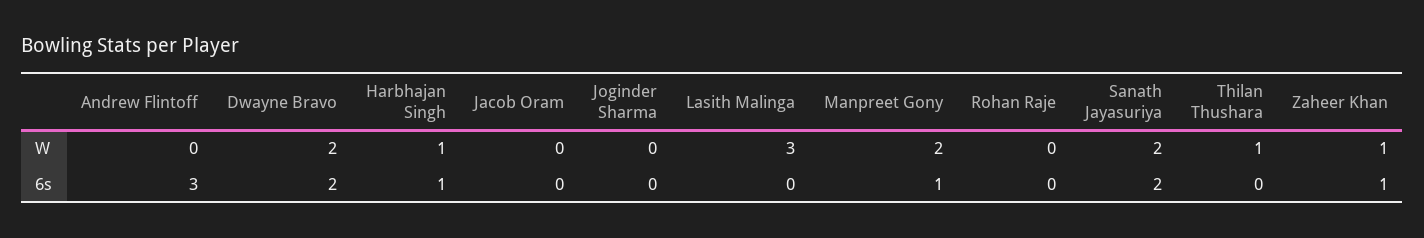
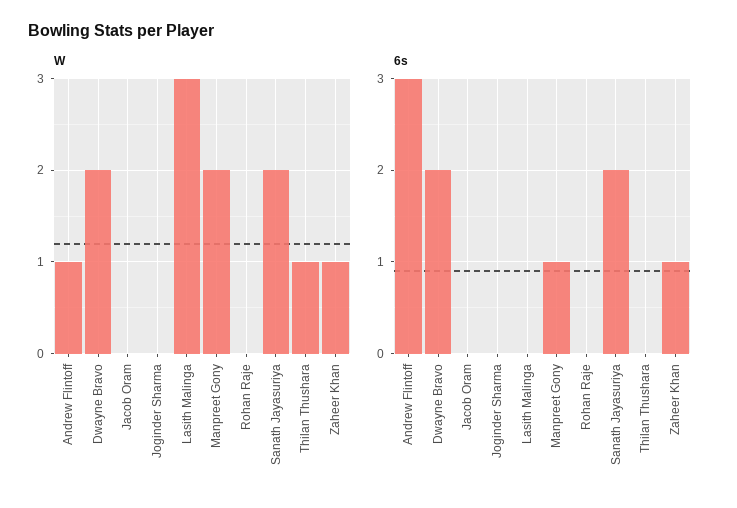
  {
    "W": {
-     "Andrew Flintoff": 0,
+     "Andrew Flintoff": 1,
      "Dwayne Bravo": 2,
-     "Harbhajan Singh": 1,
      "Jacob Oram": 0,
      "Joginder Sharma": 0,
      "Lasith Malinga": 3,
      "Manpreet Gony": 2,
      "Rohan Raje": 0,
      "Sanath Jayasuriya": 2,
      "Thilan Thushara": 1,
      "Zaheer Khan": 1
    },
    "6s": {
      "Andrew Flintoff": 3,
      "Dwayne Bravo": 2,
-     "Harbhajan Singh": 1,
      "Jacob Oram": 0,
      "Joginder Sharma": 0,
      "Lasith Malinga": 0,
      "Manpreet Gony": 1,
      "Rohan Raje": 0,
      "Sanath Jayasuriya": 2,
      "Thilan Thushara": 0,
      "Zaheer Khan": 1
    }
  }

